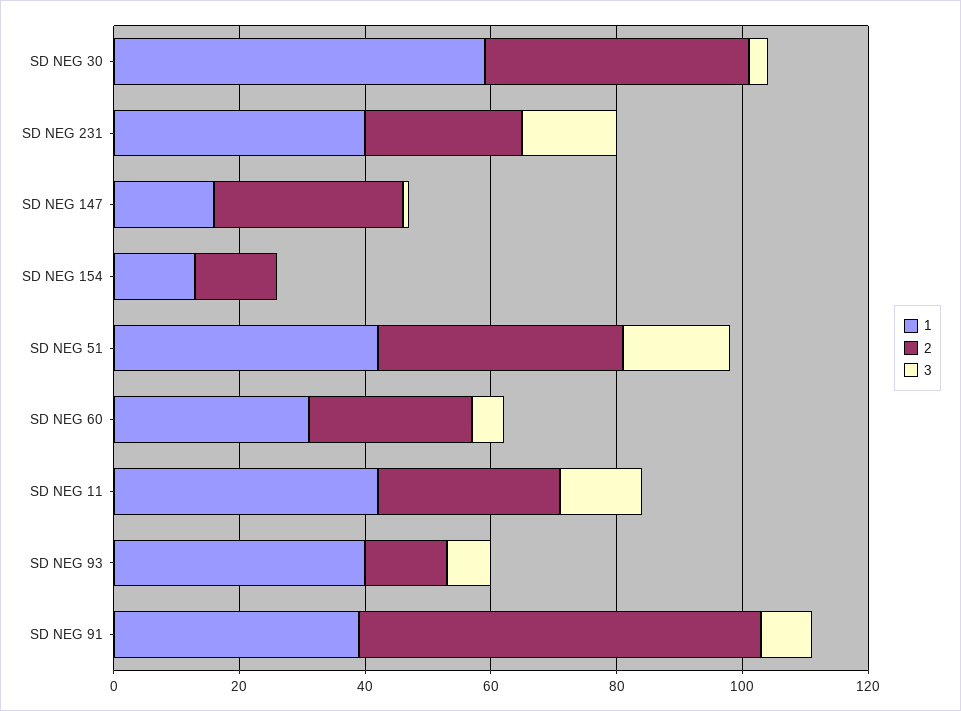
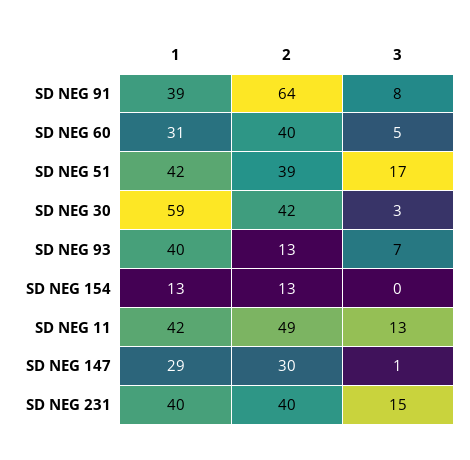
  {
    "1": {
      "SD NEG 30": 59,
      "SD NEG 231": 40,
-     "SD NEG 147": 15,
+     "SD NEG 147": 29,
      "SD NEG 154": 13,
      "SD NEG 51": 42,
      "SD NEG 60": 31,
      "SD NEG 11": 42,
      "SD NEG 93": 40,
      "SD NEG 91": 39
    },
    "2": {
      "SD NEG 30": 42,
-     "SD NEG 231": 25,
+     "SD NEG 231": 40,
      "SD NEG 147": 30,
      "SD NEG 154": 13,
      "SD NEG 51": 39,
-     "SD NEG 60": 25,
+     "SD NEG 60": 40,
-     "SD NEG 11": 30,
+     "SD NEG 11": 49,
      "SD NEG 93": 13,
      "SD NEG 91": 64
    },
    "3": {
      "SD NEG 30": 3,
      "SD NEG 231": 15,
      "SD NEG 147": 1,
      "SD NEG 154": 0,
      "SD NEG 51": 17,
      "SD NEG 60": 5,
      "SD NEG 11": 13,
      "SD NEG 93": 7,
      "SD NEG 91": 8
    }
  }

